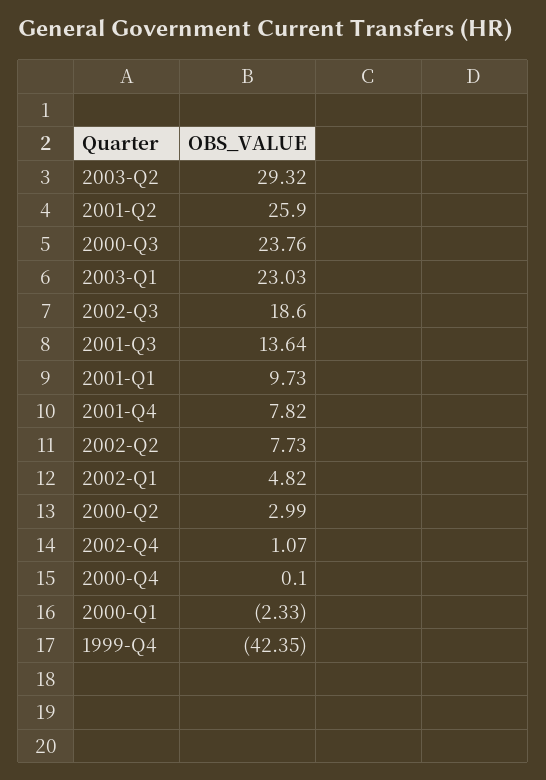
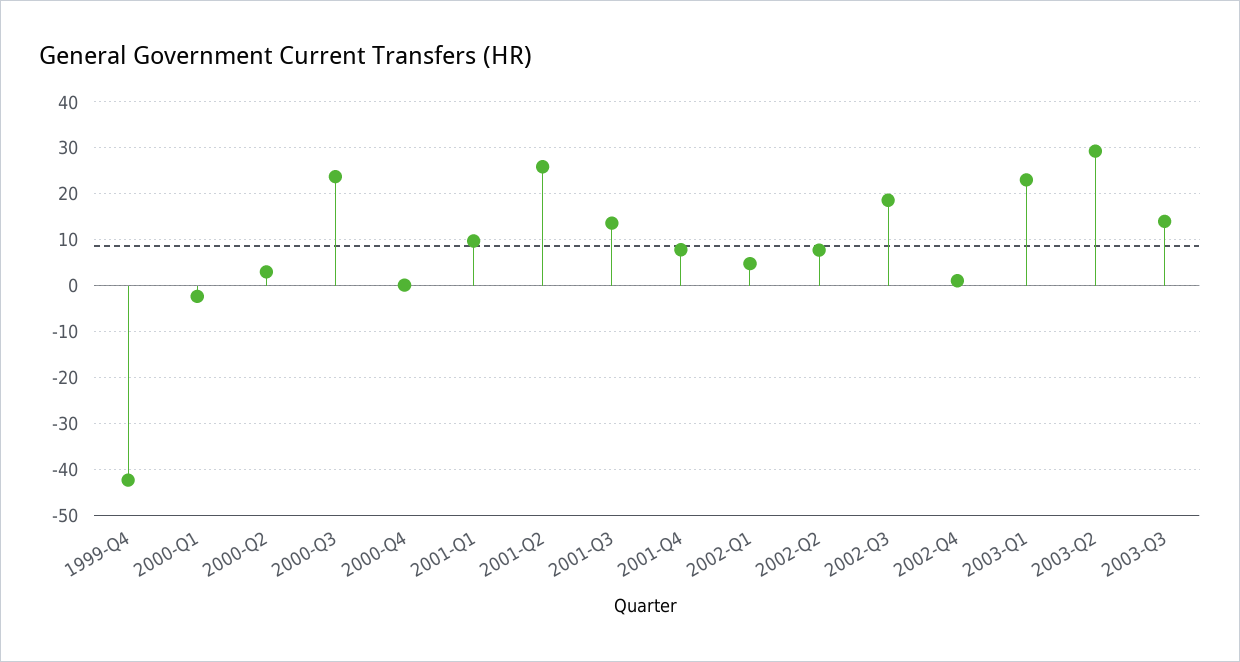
  {
    "2003-Q2": 29.32,
    "2001-Q2": 25.9,
    "2000-Q3": 23.76,
    "2003-Q1": 23.03,
    "2002-Q3": 18.6,
    "2001-Q3": 13.64,
    "2001-Q1": 9.73,
    "2001-Q4": 7.82,
    "2002-Q2": 7.73,
    "2002-Q1": 4.82,
    "2000-Q2": 2.99,
    "2002-Q4": 1.07,
    "2000-Q4": 0.1,
    "2000-Q1": -2.33,
-   "1999-Q4": -42.35
+   "1999-Q4": -42.35,
+   "2003-Q3": 14
  }

